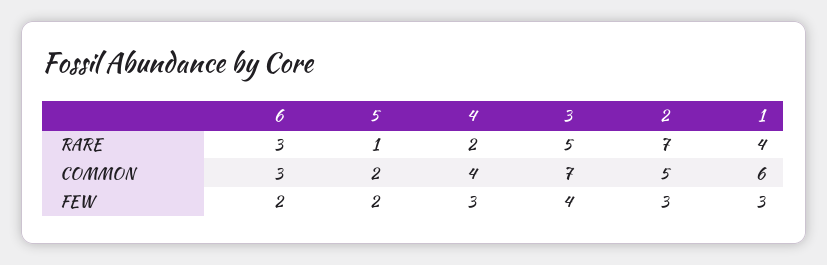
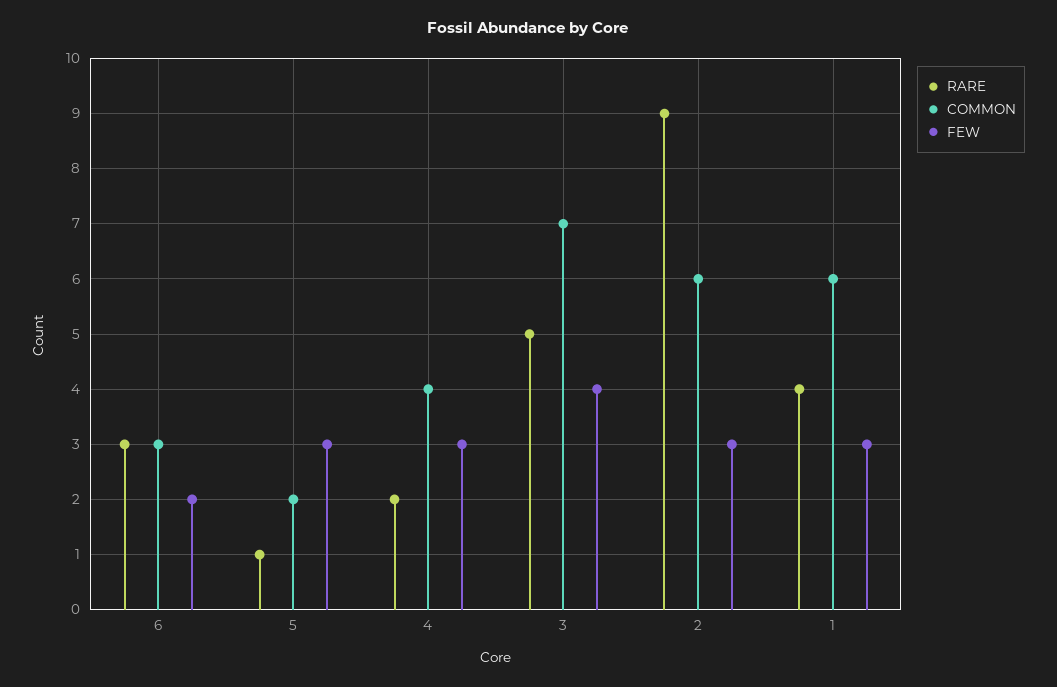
  {
    "RARE": {
      "6": 3,
      "5": 1,
      "4": 2,
      "3": 5,
-     "2": 7,
+     "2": 9,
      "1": 4
    },
    "COMMON": {
      "6": 3,
      "5": 2,
      "4": 4,
      "3": 7,
-     "2": 5,
+     "2": 6,
      "1": 6
    },
    "FEW": {
      "6": 2,
-     "5": 2,
+     "5": 3,
      "4": 3,
      "3": 4,
      "2": 3,
      "1": 3
    }
  }

